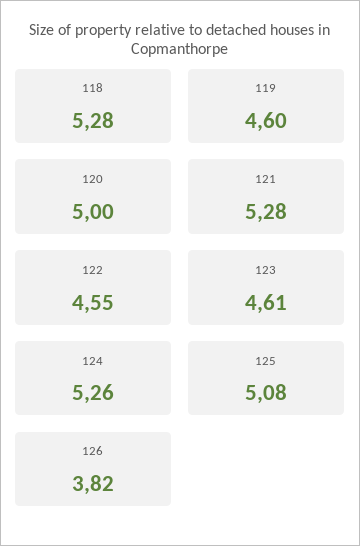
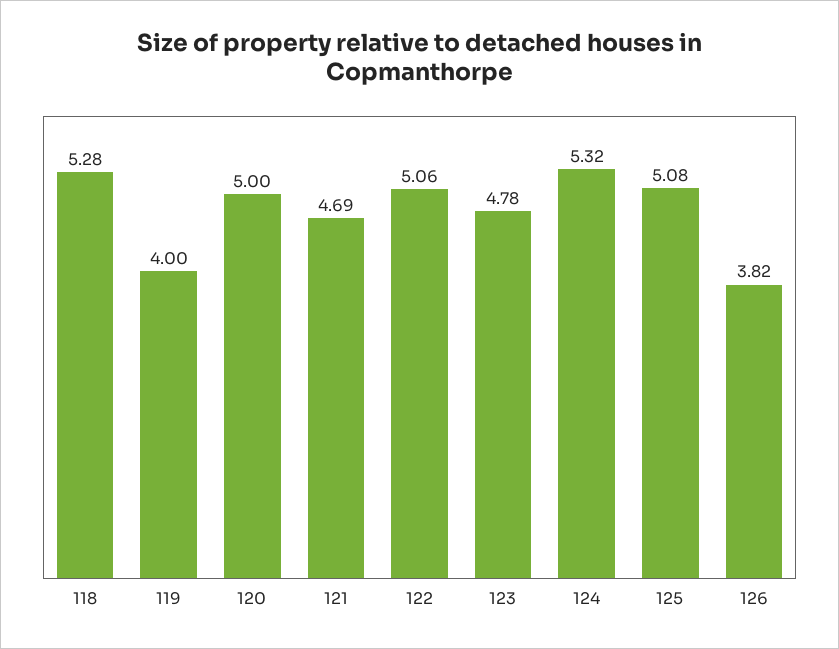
  {
    "118": 5.28,
-   "119": 4.6,
+   "119": 4,
    "120": 5,
-   "121": 5.28,
+   "121": 4.69,
-   "122": 4.55,
+   "122": 5.06,
-   "123": 4.61,
+   "123": 4.78,
-   "124": 5.26,
+   "124": 5.32,
    "125": 5.08,
    "126": 3.82
  }

